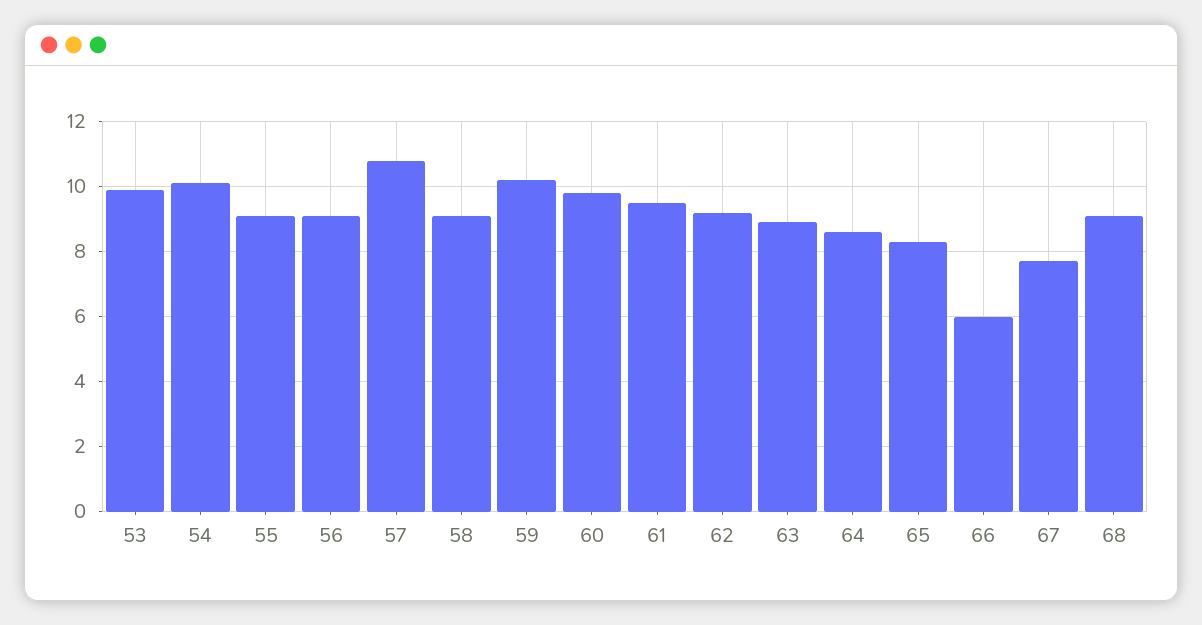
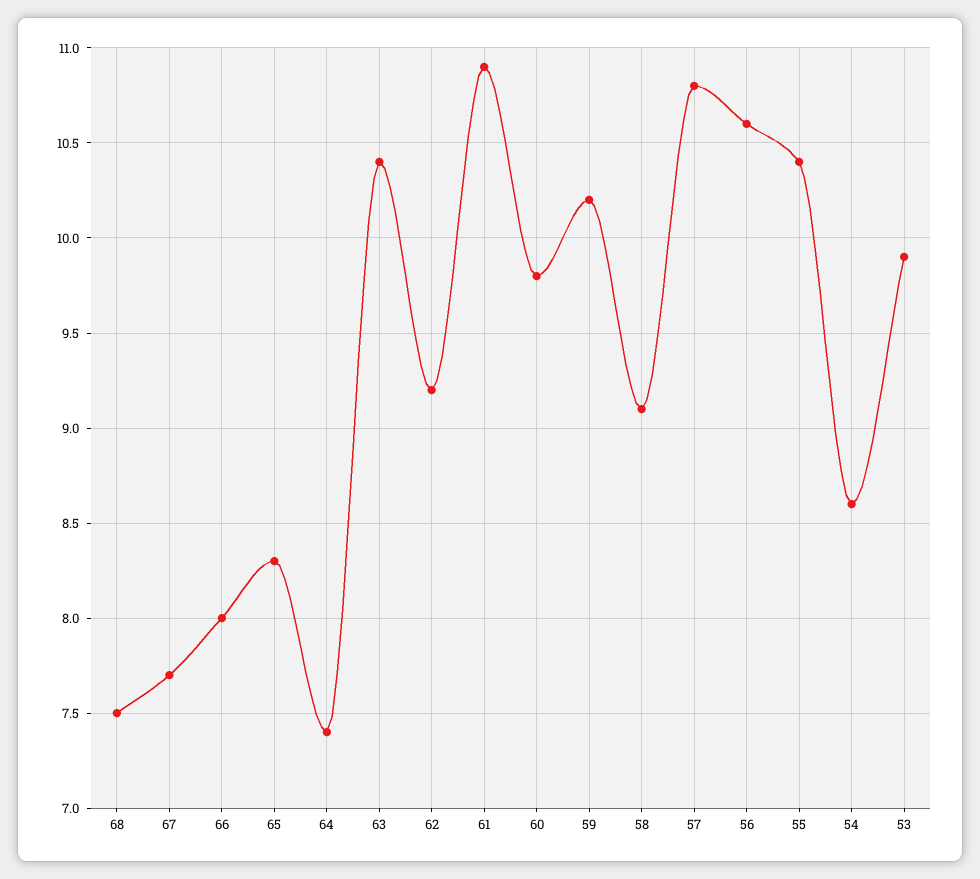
  {
    "53": 9.9,
-   "54": 10,
+   "54": 8.6,
-   "55": 9,
+   "55": 10.4,
-   "56": 9,
+   "56": 10.6,
    "57": 10.8,
    "58": 9.1,
    "59": 10.2,
    "60": 9.8,
-   "61": 9.5,
+   "61": 10.9,
    "62": 9.2,
-   "63": 9,
+   "63": 10.4,
-   "64": 8.5,
+   "64": 7.4,
    "65": 8.3,
-   "66": 6,
+   "66": 8,
    "67": 7.7,
-   "68": 9
+   "68": 7.5
  }

